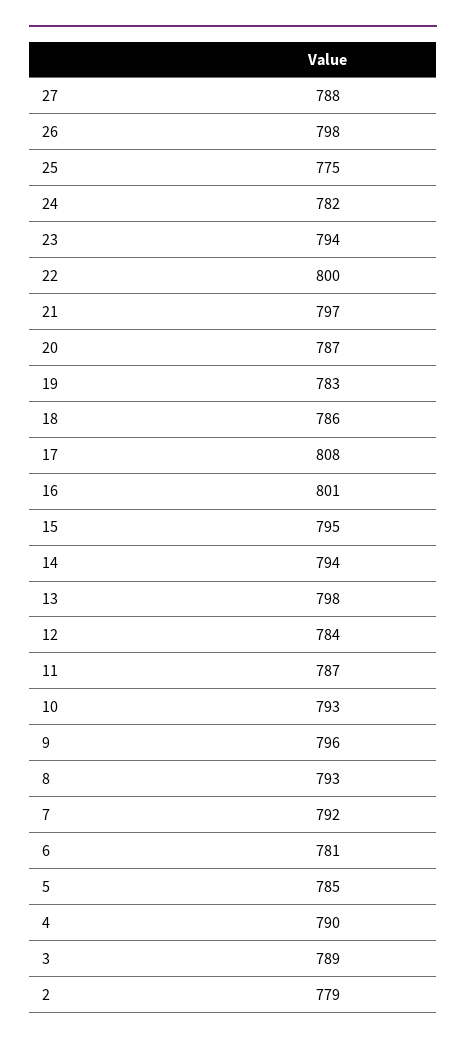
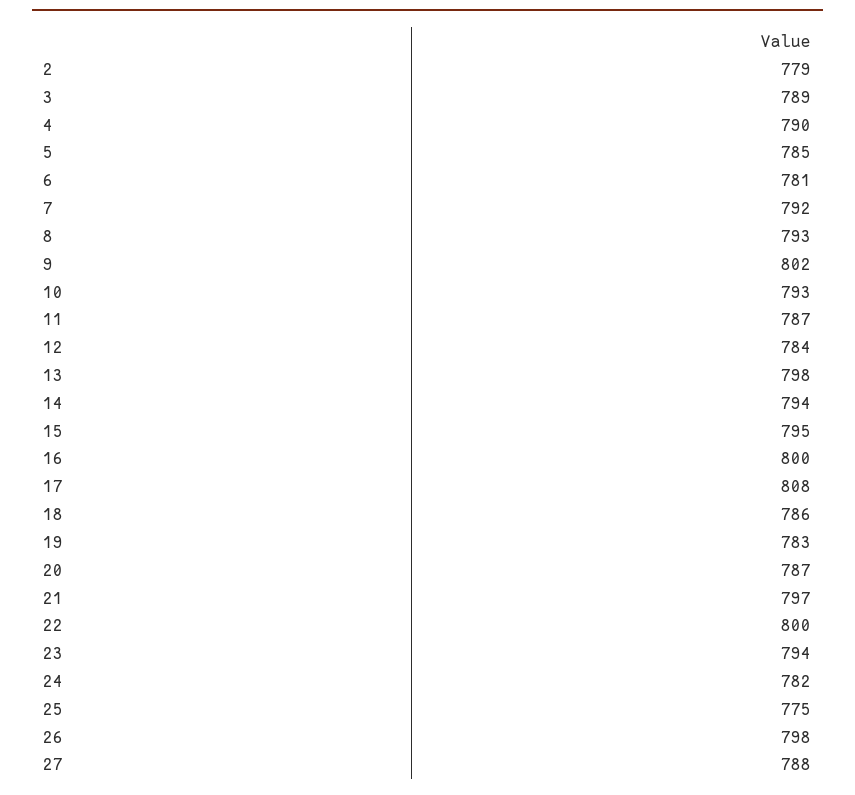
  {
    "27": 788,
    "26": 798,
    "25": 775,
    "24": 782,
    "23": 794,
    "22": 800,
    "21": 797,
    "20": 787,
    "19": 783,
    "18": 786,
    "17": 808,
-   "16": 801,
+   "16": 800,
    "15": 795,
    "14": 794,
    "13": 798,
    "12": 784,
    "11": 787,
    "10": 793,
-   "9": 796,
+   "9": 802,
    "8": 793,
    "7": 792,
    "6": 781,
    "5": 785,
    "4": 790,
    "3": 789,
    "2": 779
  }

